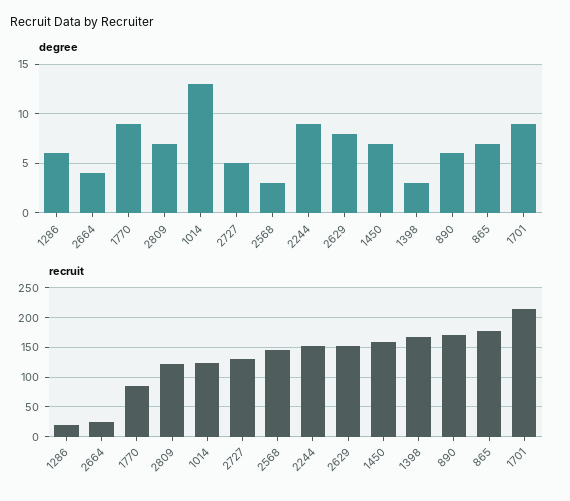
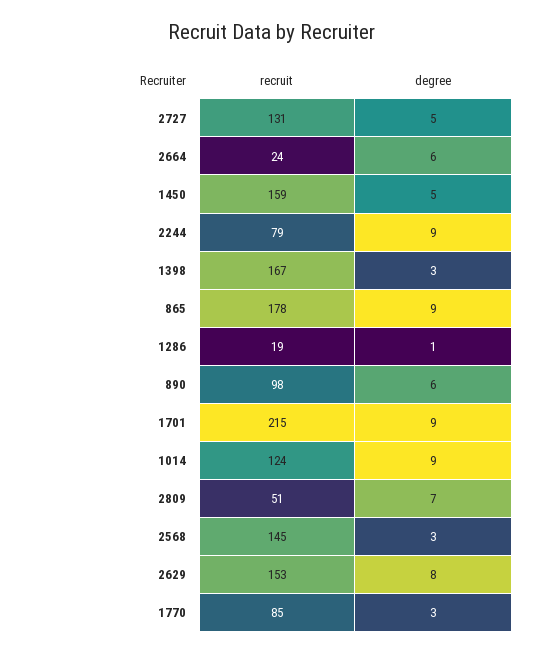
  {
    "degree": {
-     "1286": 6,
+     "1286": 1,
-     "2664": 4,
+     "2664": 6,
-     "1770": 9,
+     "1770": 3,
      "2809": 7,
-     "1014": 13,
+     "1014": 9,
      "2727": 5,
      "2568": 3,
      "2244": 9,
      "2629": 8,
-     "1450": 7,
+     "1450": 5,
      "1398": 3,
      "890": 6,
-     "865": 7,
+     "865": 9,
      "1701": 9
    },
    "recruit": {
      "1286": 19,
      "2664": 24,
      "1770": 85,
-     "2809": 125,
+     "2809": 51,
      "1014": 124,
      "2727": 131,
      "2568": 145,
-     "2244": 150,
+     "2244": 79,
      "2629": 153,
      "1450": 159,
      "1398": 167,
-     "890": 175,
+     "890": 98,
      "865": 178,
      "1701": 215
    }
  }

